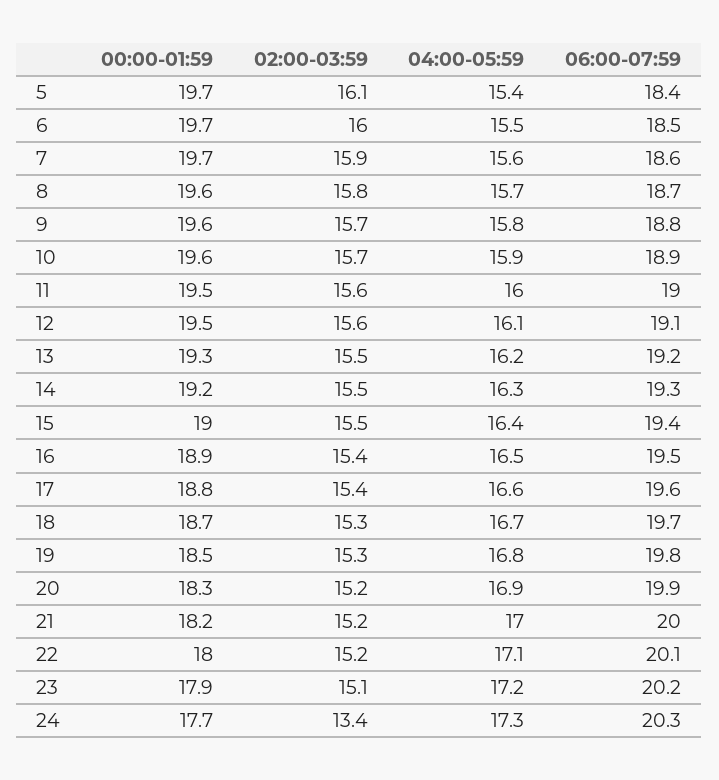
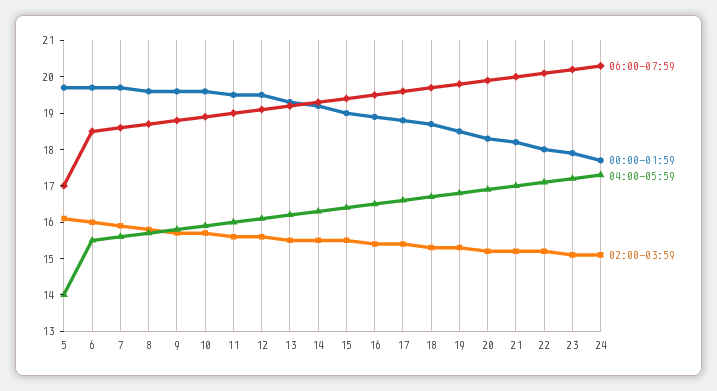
  {
    "00:00-01:59": {
      "5": 19.7,
      "6": 19.7,
      "7": 19.7,
      "8": 19.6,
      "9": 19.6,
      "10": 19.6,
      "11": 19.5,
      "12": 19.5,
      "13": 19.3,
      "14": 19.2,
      "15": 19,
      "16": 18.9,
      "17": 18.8,
      "18": 18.7,
      "19": 18.5,
      "20": 18.3,
      "21": 18.2,
      "22": 18,
      "23": 17.9,
      "24": 17.7
    },
    "02:00-03:59": {
      "5": 16.1,
      "6": 16,
      "7": 15.9,
      "8": 15.8,
      "9": 15.7,
      "10": 15.7,
      "11": 15.6,
      "12": 15.6,
      "13": 15.5,
      "14": 15.5,
      "15": 15.5,
      "16": 15.4,
      "17": 15.4,
      "18": 15.3,
      "19": 15.3,
      "20": 15.2,
      "21": 15.2,
      "22": 15.2,
      "23": 15.1,
-     "24": 13.4
+     "24": 15
    },
    "04:00-05:59": {
-     "5": 15.4,
+     "5": 14,
      "6": 15.5,
      "7": 15.6,
      "8": 15.7,
      "9": 15.8,
      "10": 15.9,
      "11": 16,
      "12": 16.1,
      "13": 16.2,
      "14": 16.3,
      "15": 16.4,
      "16": 16.5,
      "17": 16.6,
      "18": 16.7,
      "19": 16.8,
      "20": 16.9,
      "21": 17,
      "22": 17.1,
      "23": 17.2,
      "24": 17.3
    },
    "06:00-07:59": {
-     "5": 18.4,
+     "5": 17,
      "6": 18.5,
      "7": 18.6,
      "8": 18.7,
      "9": 18.8,
      "10": 18.9,
      "11": 19,
      "12": 19.1,
      "13": 19.2,
      "14": 19.3,
      "15": 19.4,
      "16": 19.5,
      "17": 19.6,
      "18": 19.7,
      "19": 19.8,
      "20": 19.9,
      "21": 20,
      "22": 20.1,
      "23": 20.2,
      "24": 20.3
    }
  }

